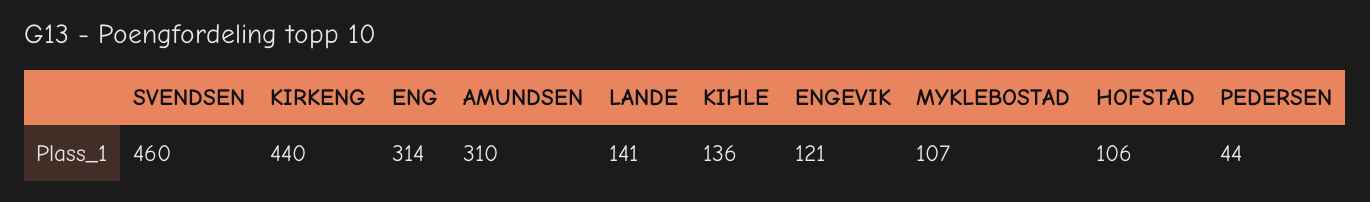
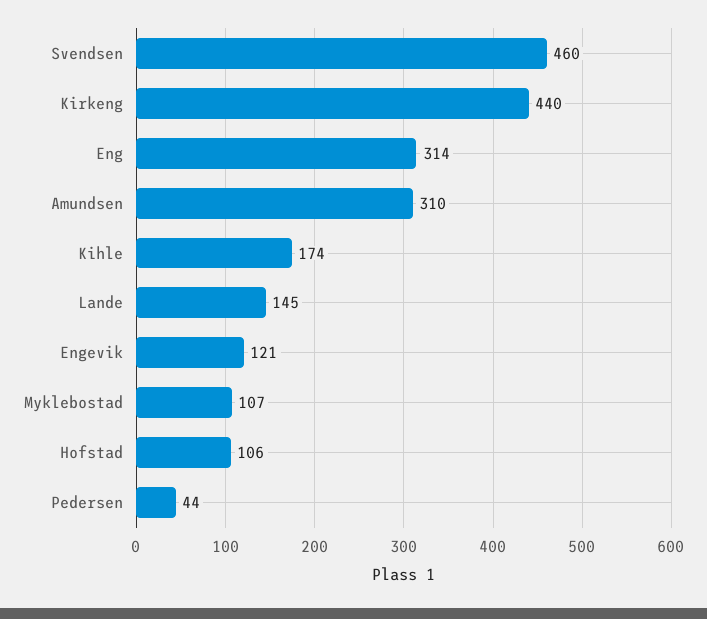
  {
    "SVENDSEN": 460,
    "KIRKENG": 440,
    "ENG": 314,
    "AMUNDSEN": 310,
-   "LANDE": 141,
+   "LANDE": 145,
-   "KIHLE": 136,
+   "KIHLE": 174,
    "ENGEVIK": 121,
    "MYKLEBOSTAD": 107,
    "HOFSTAD": 106,
    "PEDERSEN": 44
  }

